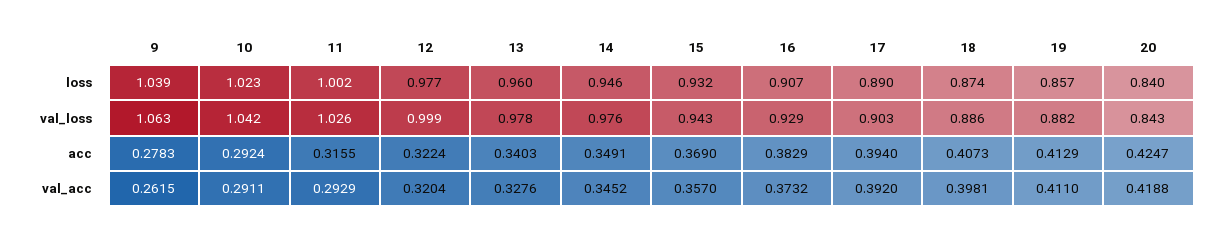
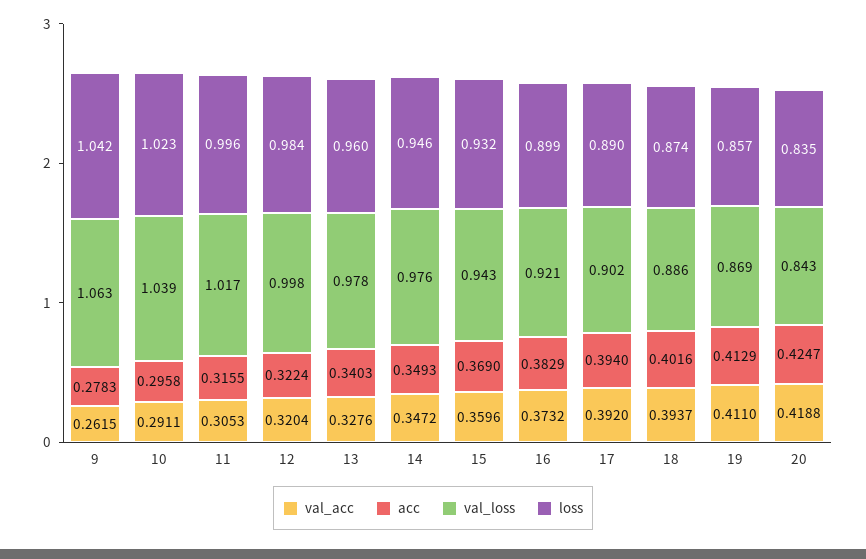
  {
    "loss": {
-     "9": 1.039,
+     "9": 1.042,
      "10": 1.023,
-     "11": 1.002,
+     "11": 0.996,
-     "12": 0.977,
+     "12": 0.984,
      "13": 0.96,
      "14": 0.946,
      "15": 0.932,
-     "16": 0.907,
+     "16": 0.899,
      "17": 0.89,
      "18": 0.874,
      "19": 0.857,
-     "20": 0.84
+     "20": 0.835
    },
    "val_loss": {
      "9": 1.063,
-     "10": 1.042,
+     "10": 1.039,
-     "11": 1.026,
+     "11": 1.017,
-     "12": 0.999,
+     "12": 0.998,
      "13": 0.978,
      "14": 0.976,
      "15": 0.943,
-     "16": 0.929,
+     "16": 0.921,
-     "17": 0.903,
+     "17": 0.902,
      "18": 0.886,
-     "19": 0.882,
+     "19": 0.869,
      "20": 0.843
    },
    "acc": {
      "9": 0.2783,
-     "10": 0.2924,
+     "10": 0.2958,
      "11": 0.3155,
      "12": 0.3224,
      "13": 0.3403,
-     "14": 0.3491,
+     "14": 0.3493,
      "15": 0.369,
      "16": 0.3829,
      "17": 0.394,
-     "18": 0.4073,
+     "18": 0.4016,
      "19": 0.4129,
      "20": 0.4247
    },
    "val_acc": {
      "9": 0.2615,
      "10": 0.2911,
-     "11": 0.2929,
+     "11": 0.3053,
      "12": 0.3204,
      "13": 0.3276,
-     "14": 0.3452,
+     "14": 0.3472,
-     "15": 0.357,
+     "15": 0.3596,
      "16": 0.3732,
      "17": 0.392,
-     "18": 0.3981,
+     "18": 0.3937,
      "19": 0.411,
      "20": 0.4188
    }
  }

